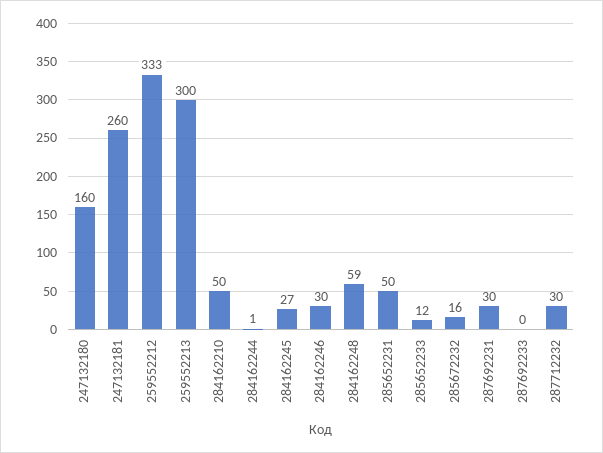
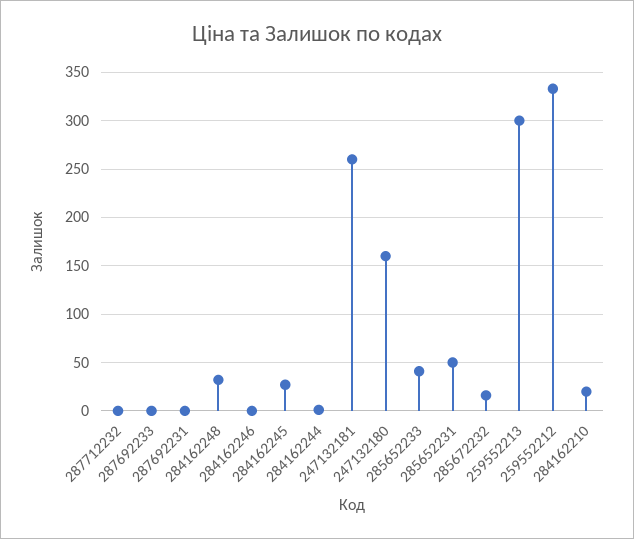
  {
    "247132180": 160,
    "247132181": 260,
    "259552212": 333,
    "259552213": 300,
-   "284162210": 50,
+   "284162210": 20,
    "284162244": 1,
    "284162245": 27,
-   "284162246": 30,
+   "284162246": 0,
-   "284162248": 59,
+   "284162248": 30,
    "285652231": 50,
-   "285652233": 12,
+   "285652233": 40,
    "285672232": 16,
-   "287692231": 30,
+   "287692231": 0,
    "287692233": 0,
-   "287712232": 30
+   "287712232": 0
  }

